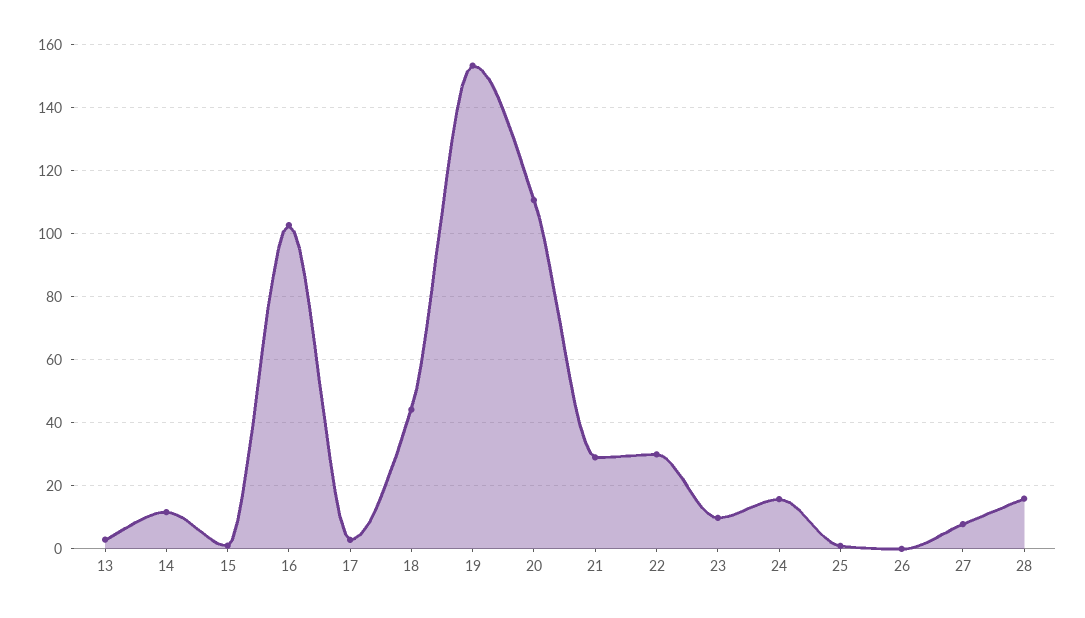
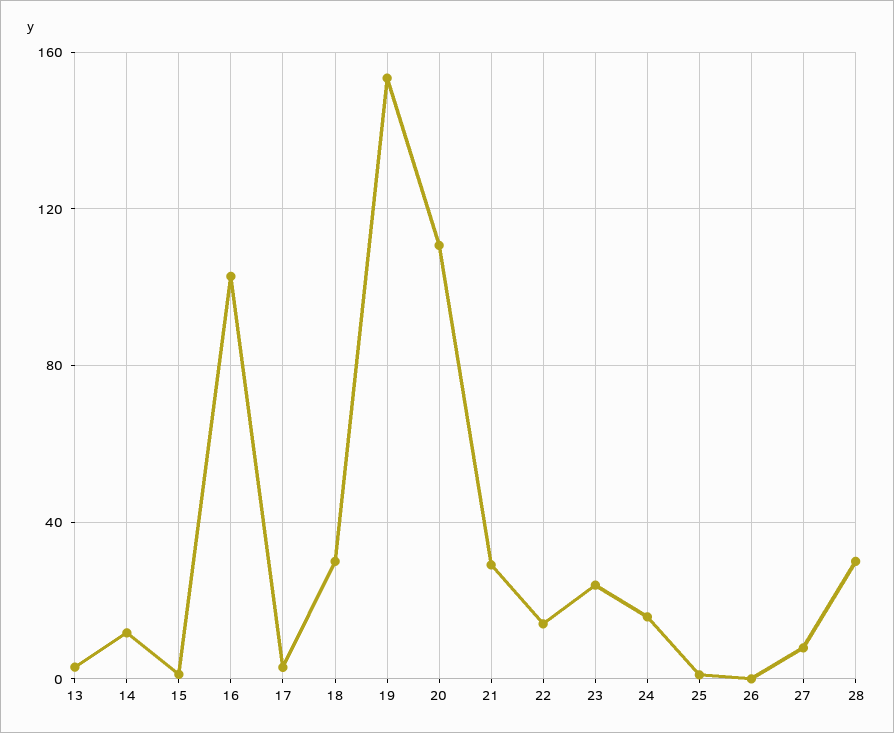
  {
    "13": 4,
    "14": 12,
    "15": 2,
    "16": 102,
    "17": 2,
-   "18": 44,
+   "18": 30,
    "19": 154,
    "20": 110,
    "21": 30,
-   "22": 30,
+   "22": 15,
-   "23": 10,
+   "23": 25,
    "24": 16,
    "25": 2,
    "26": 0,
    "27": 8,
-   "28": 16
+   "28": 30
  }

